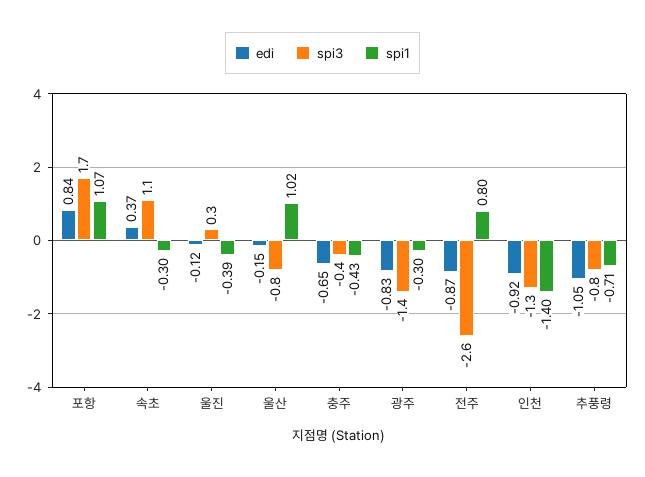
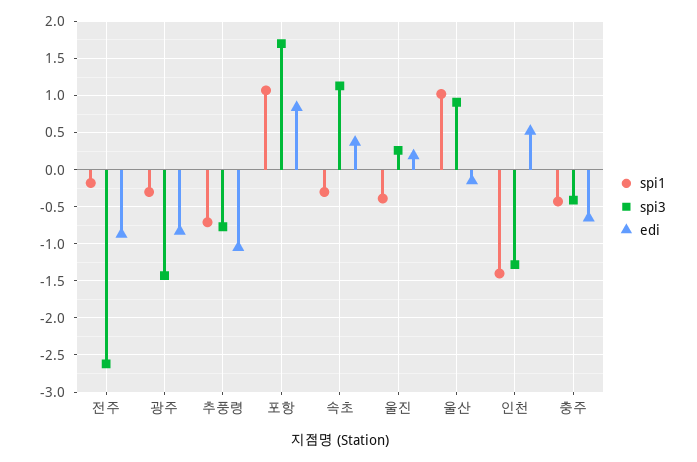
  {
    "edi": {
      "포항": 0.84,
      "속초": 0.37,
-     "울진": -0.12,
+     "울진": 0.2,
      "울산": -0.15,
      "충주": -0.65,
      "광주": -0.83,
      "전주": -0.87,
-     "인천": -0.92,
+     "인천": 0.5,
      "추풍령": -1.05
    },
    "spi3": {
      "포항": 1.7,
      "속초": 1.1,
      "울진": 0.3,
-     "울산": -0.8,
+     "울산": 0.9,
      "충주": -0.4,
      "광주": -1.4,
      "전주": -2.6,
      "인천": -1.3,
      "추풍령": -0.8
    },
    "spi1": {
      "포항": 1.07,
      "속초": -0.3,
      "울진": -0.39,
      "울산": 1.02,
      "충주": -0.43,
      "광주": -0.3,
-     "전주": 0.8,
+     "전주": -0.2,
      "인천": -1.4,
      "추풍령": -0.71
    }
  }

